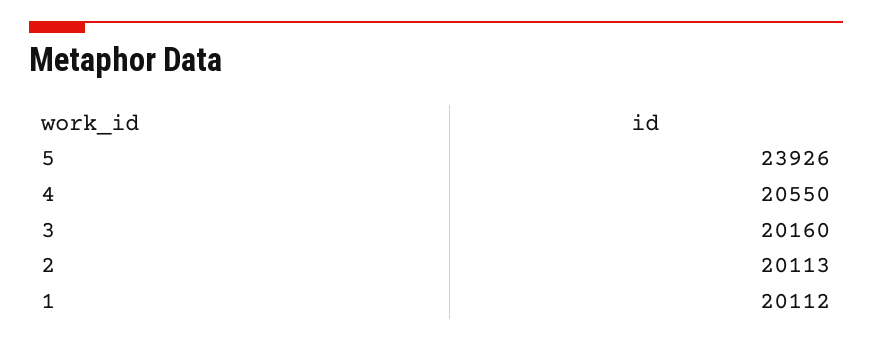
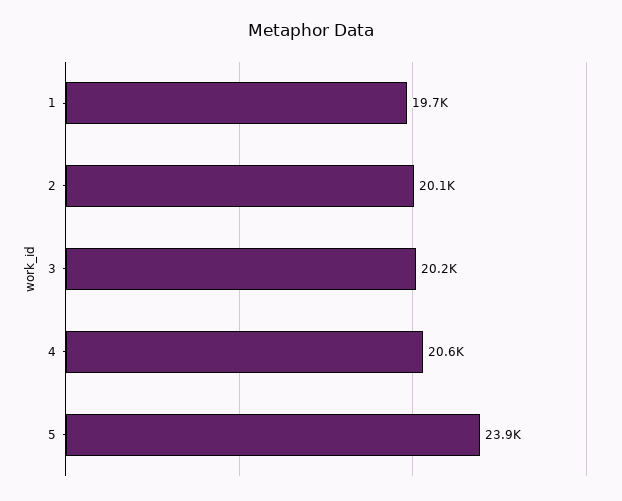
  {
    "5": 23926,
    "4": 20550,
    "3": 20160,
    "2": 20113,
-   "1": 20112
+   "1": 19700
  }

